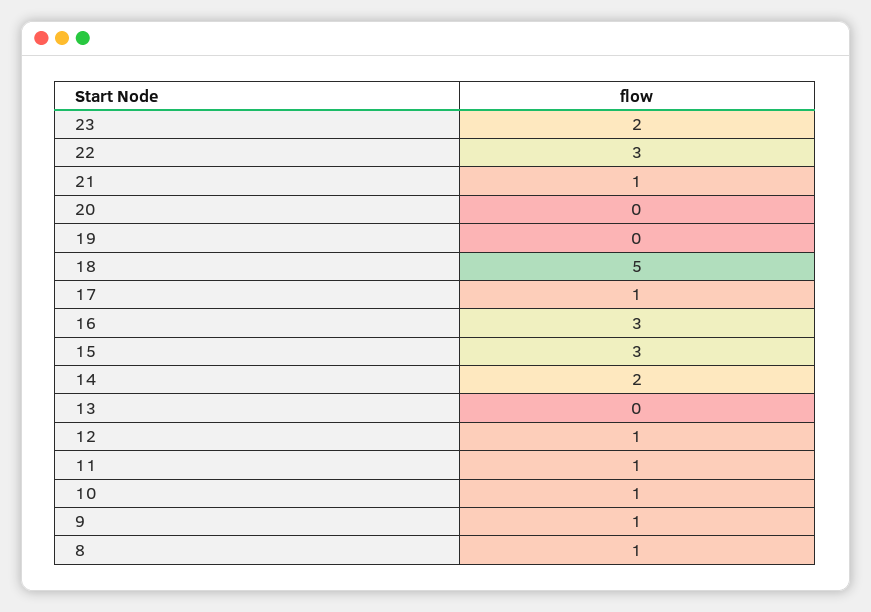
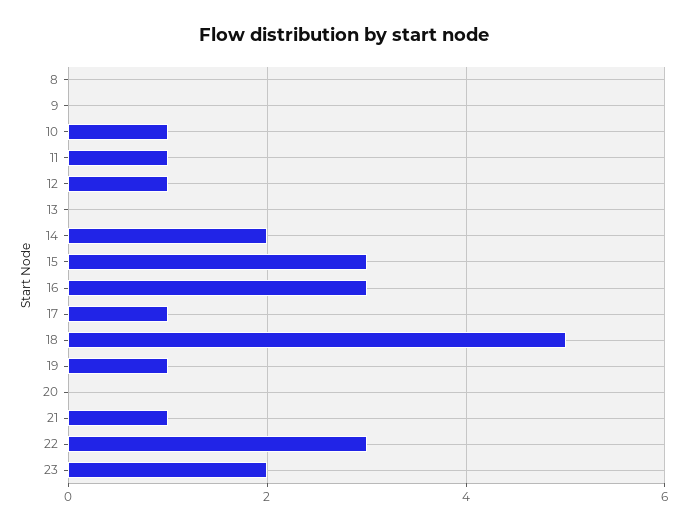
  {
    "23": 2,
    "22": 3,
    "21": 1,
    "20": 0,
-   "19": 0,
+   "19": 1,
    "18": 5,
    "17": 1,
    "16": 3,
    "15": 3,
    "14": 2,
    "13": 0,
    "12": 1,
    "11": 1,
    "10": 1,
-   "9": 1,
+   "9": 0,
-   "8": 1
+   "8": 0
  }

